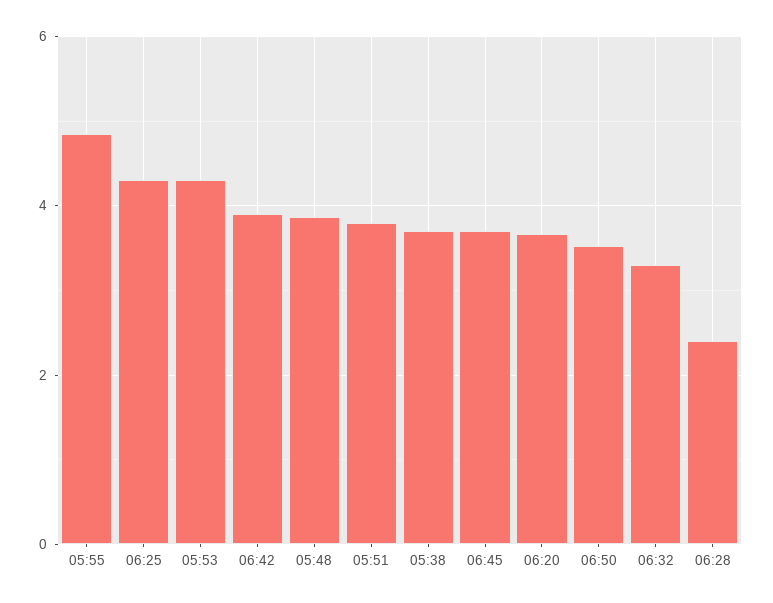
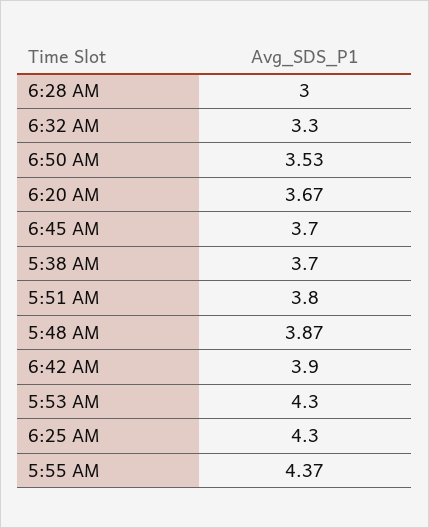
  {
-   "05:55": 4.8,
+   "05:55": 4.37,
    "06:25": 4.3,
    "05:53": 4.3,
    "06:42": 3.9,
    "05:48": 3.87,
    "05:51": 3.8,
    "05:38": 3.7,
    "06:45": 3.7,
    "06:20": 3.67,
    "06:50": 3.53,
    "06:32": 3.3,
-   "06:28": 2.4
+   "06:28": 3
  }

